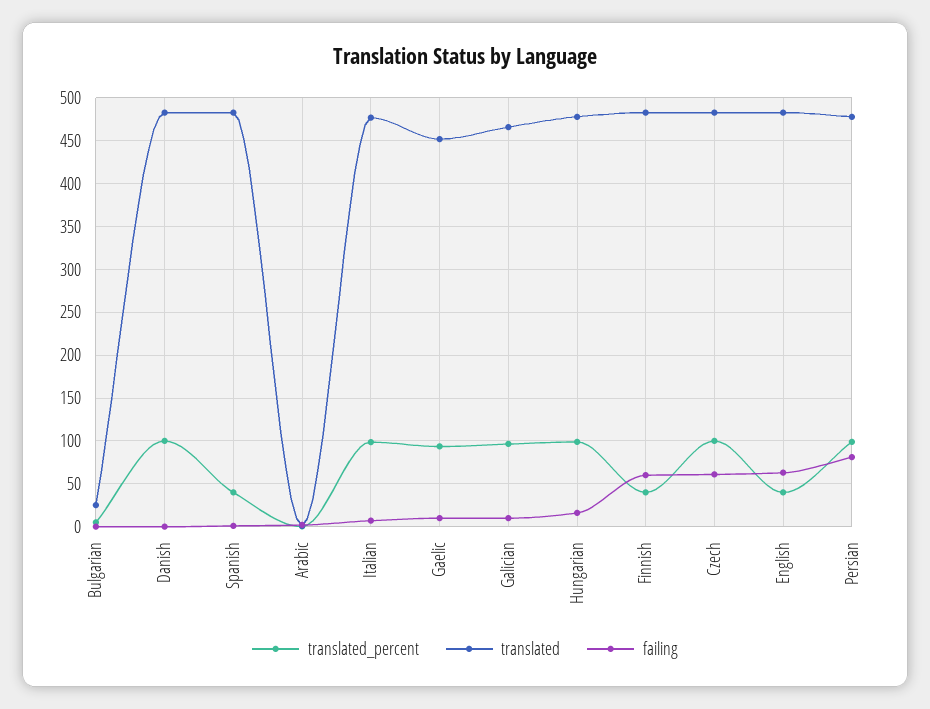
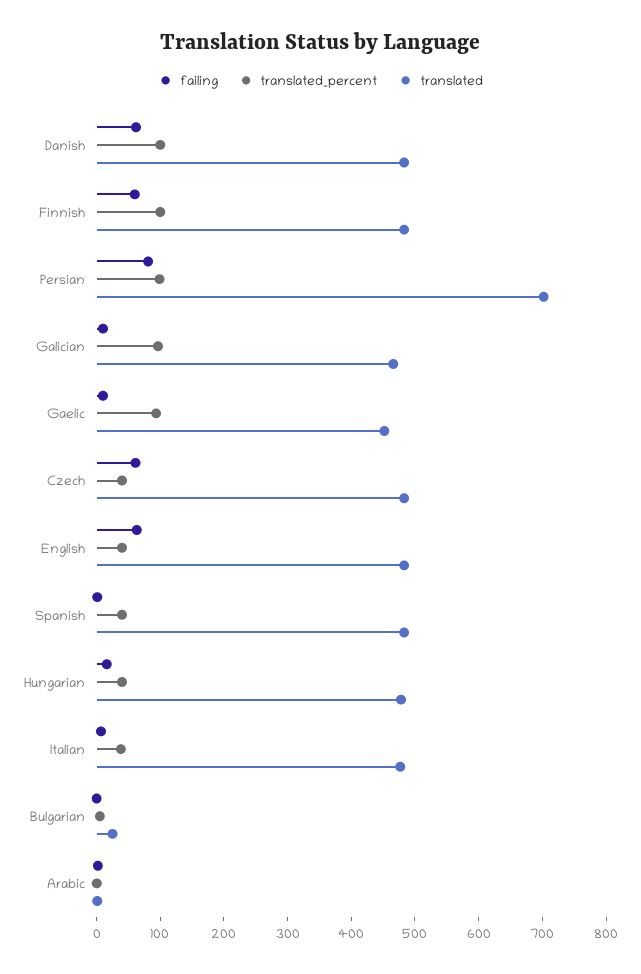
  {
    "translated_percent": {
      "Bulgarian": 10,
      "Danish": 100,
      "Spanish": 40,
      "Arabic": 0,
-     "Italian": 100,
+     "Italian": 40,
      "Gaelic": 90,
      "Galician": 100,
-     "Hungarian": 100,
+     "Hungarian": 40,
-     "Finnish": 40,
+     "Finnish": 100,
-     "Czech": 100,
+     "Czech": 40,
      "English": 40,
      "Persian": 100
    },
    "translated": {
      "Bulgarian": 30,
      "Danish": 480,
      "Spanish": 480,
      "Arabic": 0,
      "Italian": 480,
      "Gaelic": 450,
      "Galician": 470,
      "Hungarian": 480,
      "Finnish": 480,
      "Czech": 480,
      "English": 480,
-     "Persian": 480
+     "Persian": 700
    },
    "failing": {
      "Bulgarian": 0,
-     "Danish": 0,
+     "Danish": 60,
      "Spanish": 0,
      "Arabic": 0,
      "Italian": 10,
      "Gaelic": 10,
      "Galician": 10,
      "Hungarian": 20,
      "Finnish": 60,
      "Czech": 60,
      "English": 60,
      "Persian": 80
    }
  }

